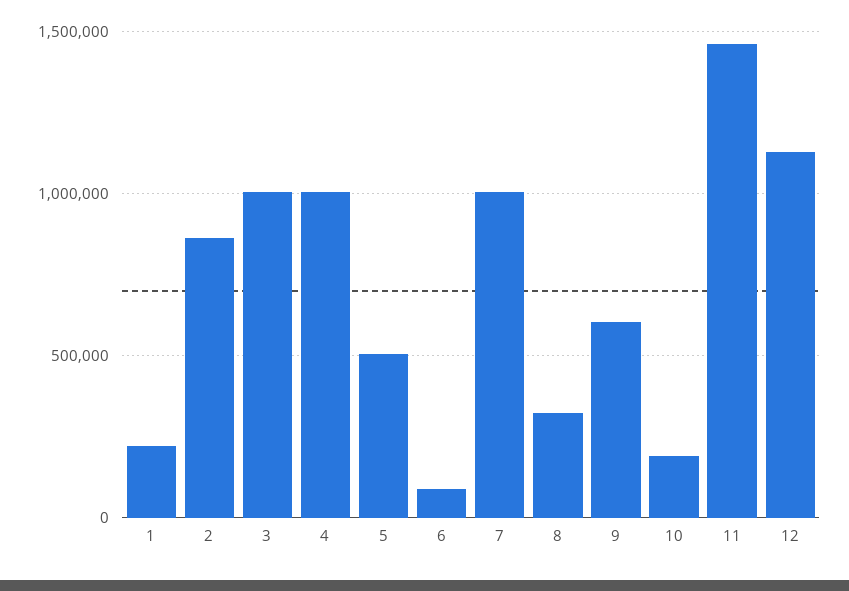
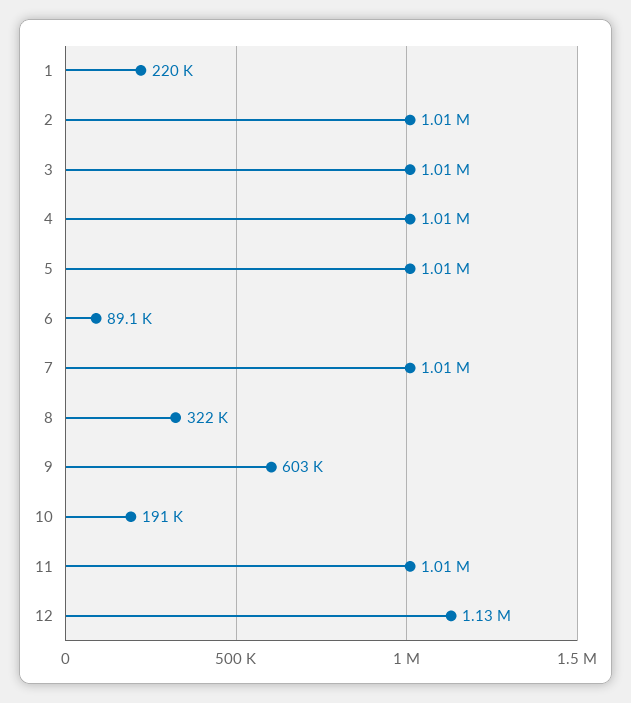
  {
    "1": 220000,
-   "2": 850000,
+   "2": 1010000,
    "3": 1010000,
    "4": 1010000,
-   "5": 500000,
+   "5": 1010000,
    "6": 89100,
    "7": 1010000,
    "8": 322000,
    "9": 603000,
    "10": 191000,
-   "11": 1450000,
+   "11": 1010000,
    "12": 1130000
  }

